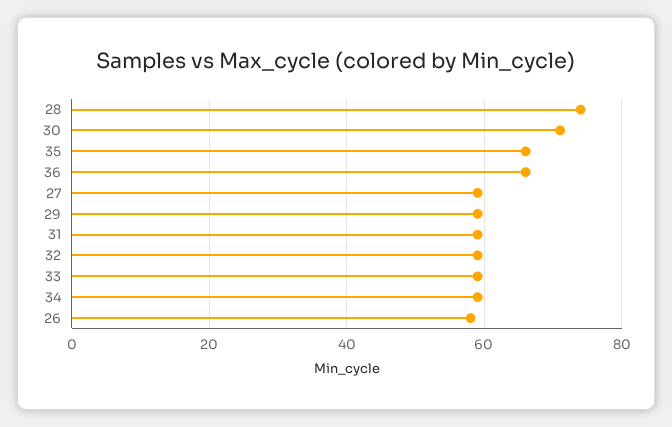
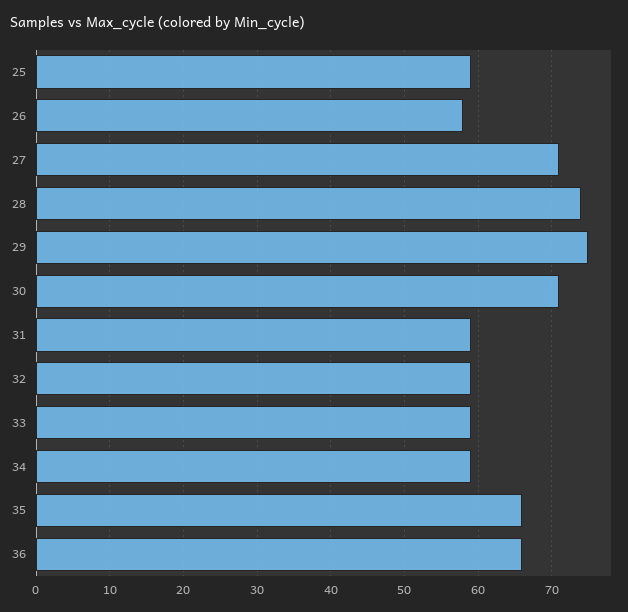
  {
    "28": 74,
    "30": 71,
    "35": 66,
    "36": 66,
-   "27": 60,
+   "27": 71,
-   "29": 60,
+   "29": 75,
    "31": 59,
    "32": 59,
    "33": 59,
    "34": 59,
-   "26": 58
+   "26": 58,
+   "25": 59
  }

